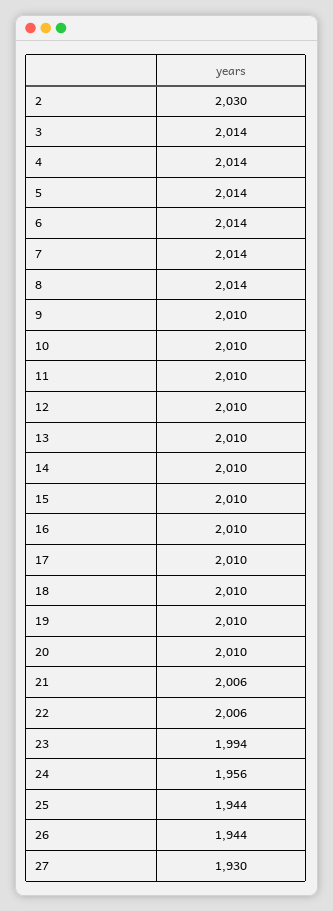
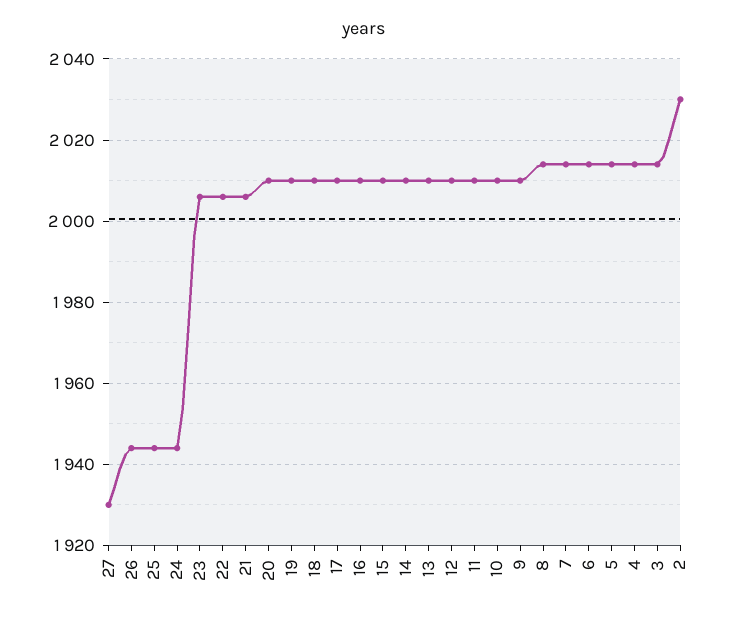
  {
    "2": 2030,
    "3": 2014,
    "4": 2014,
    "5": 2014,
    "6": 2014,
    "7": 2014,
    "8": 2014,
    "9": 2010,
    "10": 2010,
    "11": 2010,
    "12": 2010,
    "13": 2010,
    "14": 2010,
    "15": 2010,
    "16": 2010,
    "17": 2010,
    "18": 2010,
    "19": 2010,
    "20": 2010,
    "21": 2006,
    "22": 2006,
-   "23": 1994,
+   "23": 2005,
-   "24": 1956,
+   "24": 1945,
    "25": 1944,
    "26": 1944,
    "27": 1930
  }

